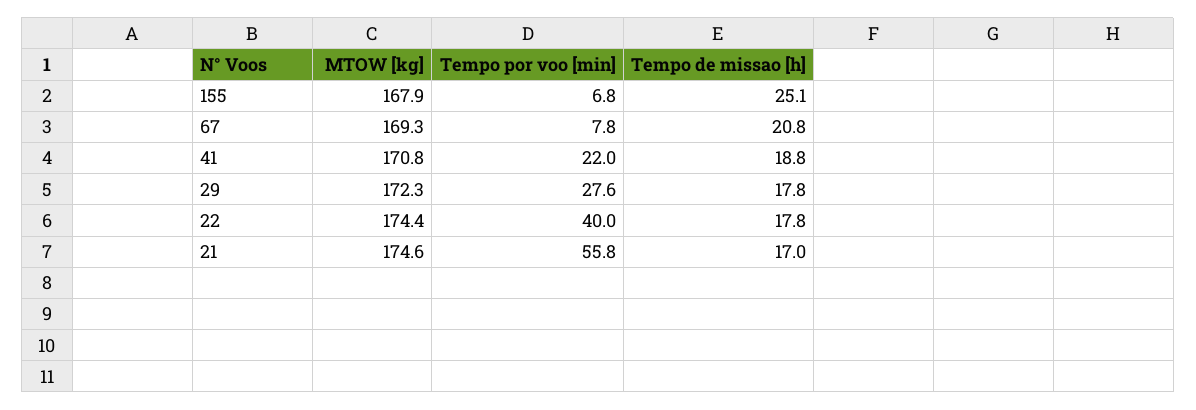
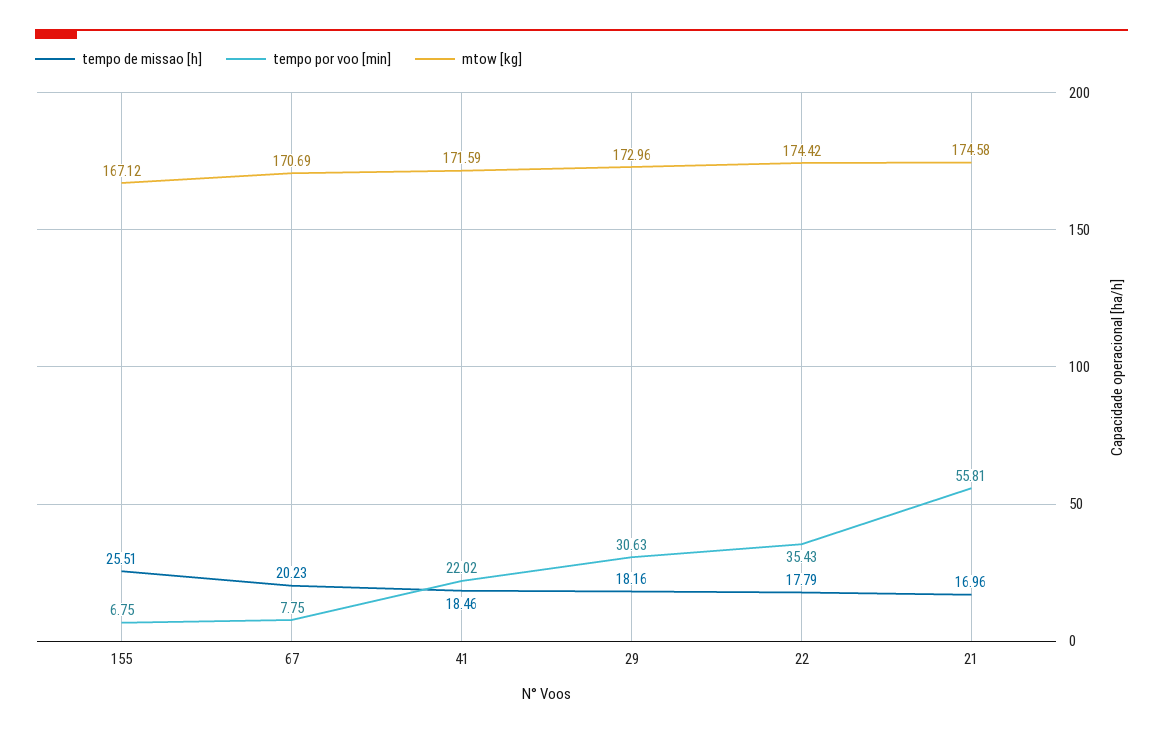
  {
    "MTOW [kg]": {
-     "155": 167.9,
+     "155": 167.12,
-     "67": 169.3,
+     "67": 170.69,
-     "41": 170.8,
+     "41": 171.59,
-     "29": 172.3,
+     "29": 172.96,
      "22": 174.42,
      "21": 174.58
    },
    "Tempo por voo [min]": {
      "155": 6.75,
      "67": 7.75,
      "41": 22.02,
-     "29": 27.6,
+     "29": 30.63,
-     "22": 40,
+     "22": 35.43,
      "21": 55.81
    },
    "Tempo de missao [h]": {
-     "155": 25.1,
+     "155": 25.51,
-     "67": 20.8,
+     "67": 20.23,
-     "41": 18.8,
+     "41": 18.46,
-     "29": 17.8,
+     "29": 18.16,
      "22": 17.79,
      "21": 16.96
    }
  }

